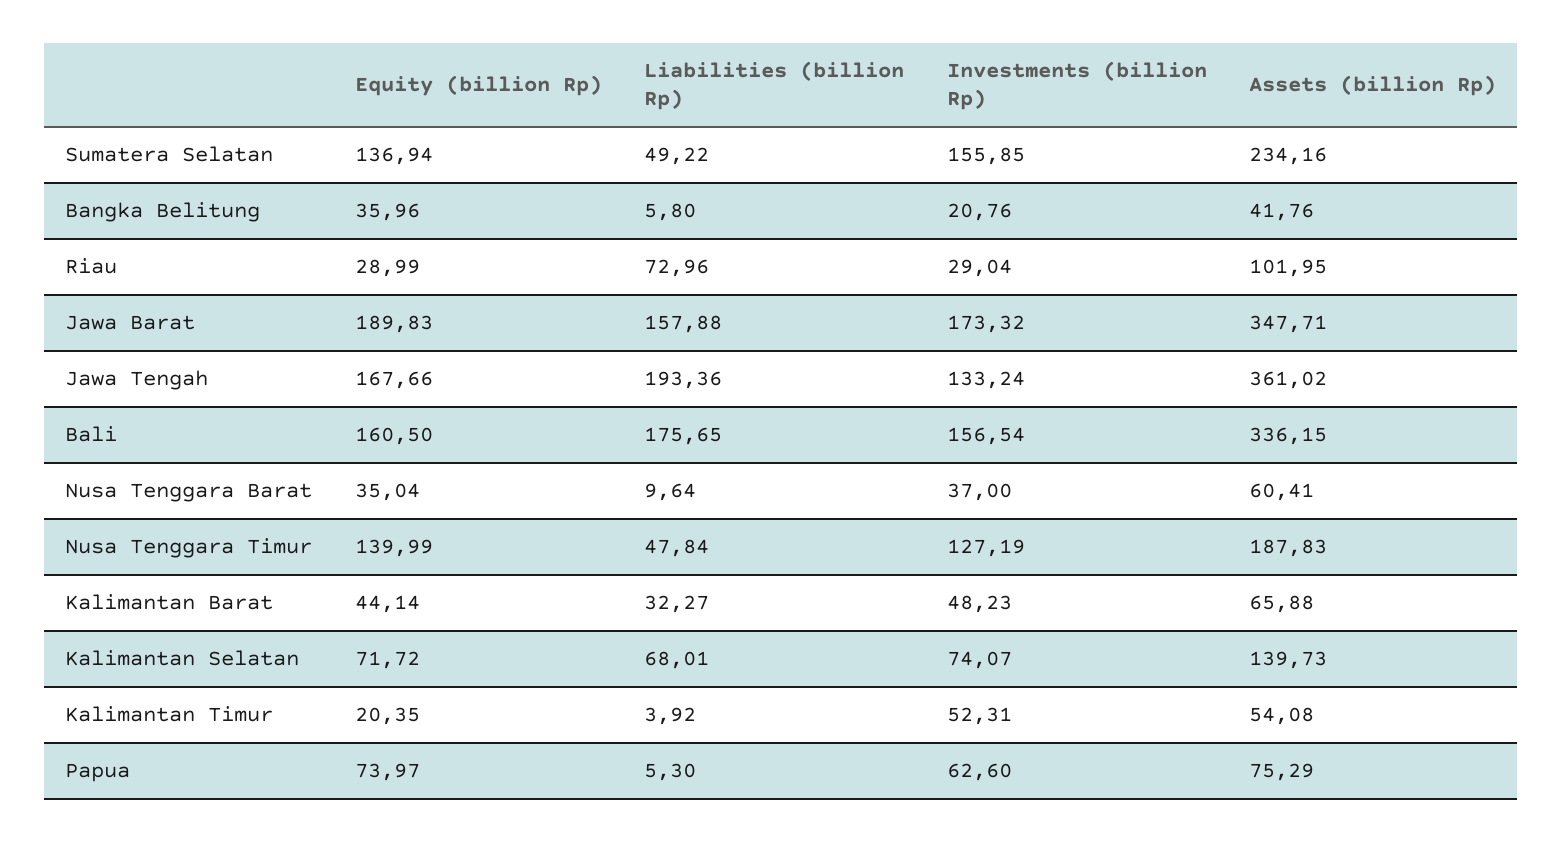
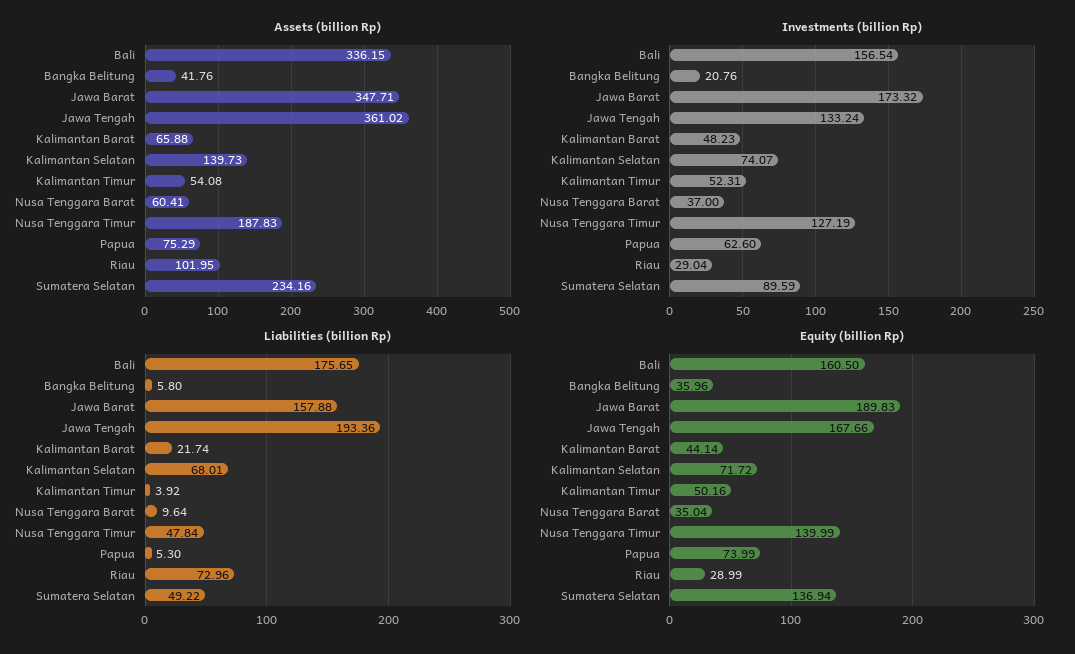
  {
    "Equity (billion Rp)": {
      "Sumatera Selatan": 136.94,
      "Bangka Belitung": 35.96,
      "Riau": 28.99,
      "Jawa Barat": 189.83,
      "Jawa Tengah": 167.66,
      "Bali": 160.5,
      "Nusa Tenggara Barat": 35.04,
      "Nusa Tenggara Timur": 139.99,
      "Kalimantan Barat": 44.14,
      "Kalimantan Selatan": 71.72,
-     "Kalimantan Timur": 20.35,
+     "Kalimantan Timur": 50.16,
-     "Papua": 73.97
+     "Papua": 73.99
    },
    "Liabilities (billion Rp)": {
      "Sumatera Selatan": 49.22,
      "Bangka Belitung": 5.8,
      "Riau": 72.96,
      "Jawa Barat": 157.88,
      "Jawa Tengah": 193.36,
      "Bali": 175.65,
      "Nusa Tenggara Barat": 9.64,
      "Nusa Tenggara Timur": 47.84,
-     "Kalimantan Barat": 32.27,
+     "Kalimantan Barat": 21.74,
      "Kalimantan Selatan": 68.01,
      "Kalimantan Timur": 3.92,
      "Papua": 5.3
    },
    "Investments (billion Rp)": {
-     "Sumatera Selatan": 155.85,
+     "Sumatera Selatan": 89.59,
      "Bangka Belitung": 20.76,
      "Riau": 29.04,
      "Jawa Barat": 173.32,
      "Jawa Tengah": 133.24,
      "Bali": 156.54,
      "Nusa Tenggara Barat": 37,
      "Nusa Tenggara Timur": 127.19,
      "Kalimantan Barat": 48.23,
      "Kalimantan Selatan": 74.07,
      "Kalimantan Timur": 52.31,
      "Papua": 62.6
    },
    "Assets (billion Rp)": {
      "Sumatera Selatan": 234.16,
      "Bangka Belitung": 41.76,
      "Riau": 101.95,
      "Jawa Barat": 347.71,
      "Jawa Tengah": 361.02,
      "Bali": 336.15,
      "Nusa Tenggara Barat": 60.41,
      "Nusa Tenggara Timur": 187.83,
      "Kalimantan Barat": 65.88,
      "Kalimantan Selatan": 139.73,
      "Kalimantan Timur": 54.08,
      "Papua": 75.29
    }
  }

